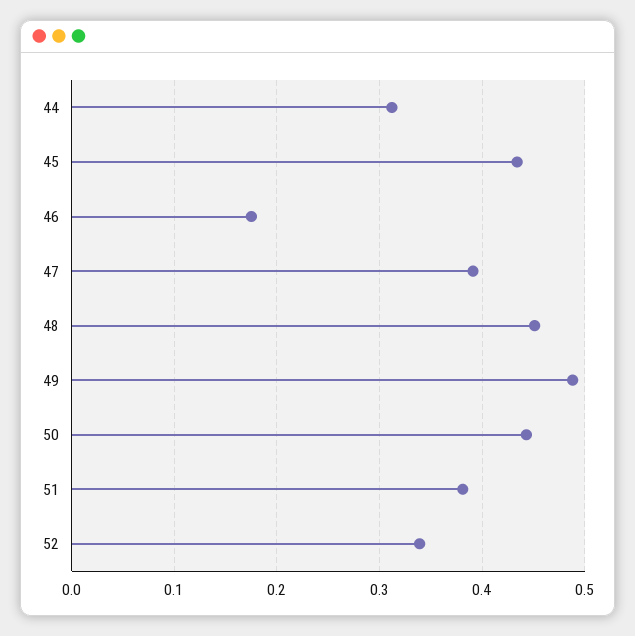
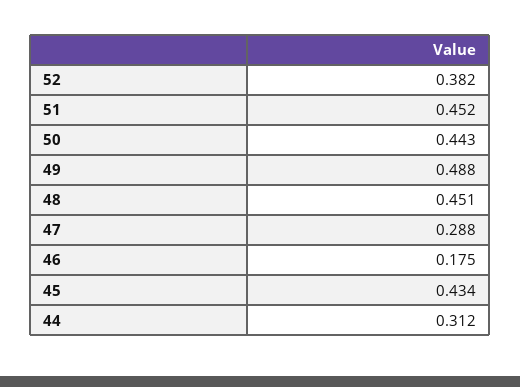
  {
    "44": 0.312,
    "45": 0.434,
    "46": 0.175,
-   "47": 0.39,
+   "47": 0.288,
    "48": 0.451,
    "49": 0.488,
    "50": 0.443,
-   "51": 0.38,
+   "51": 0.452,
-   "52": 0.34
+   "52": 0.382
  }

